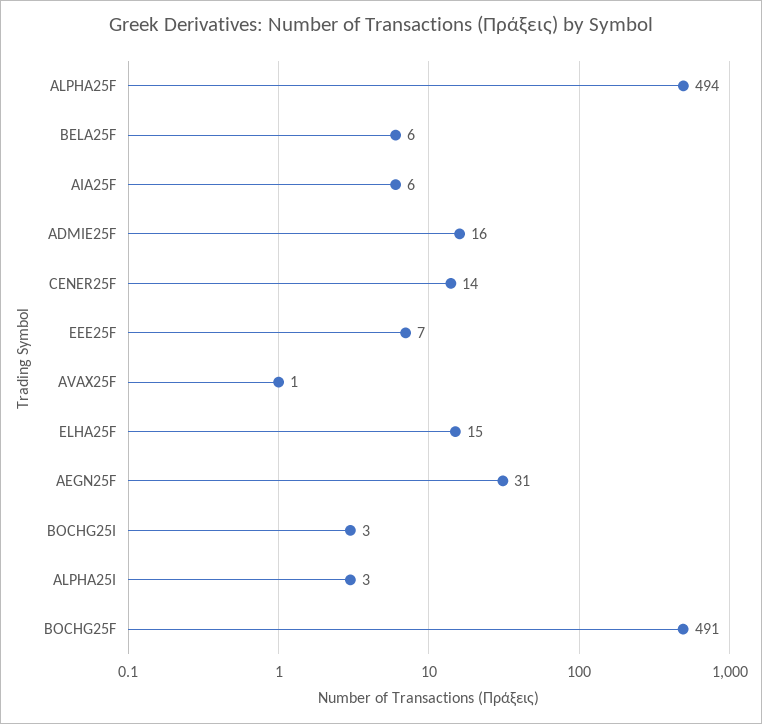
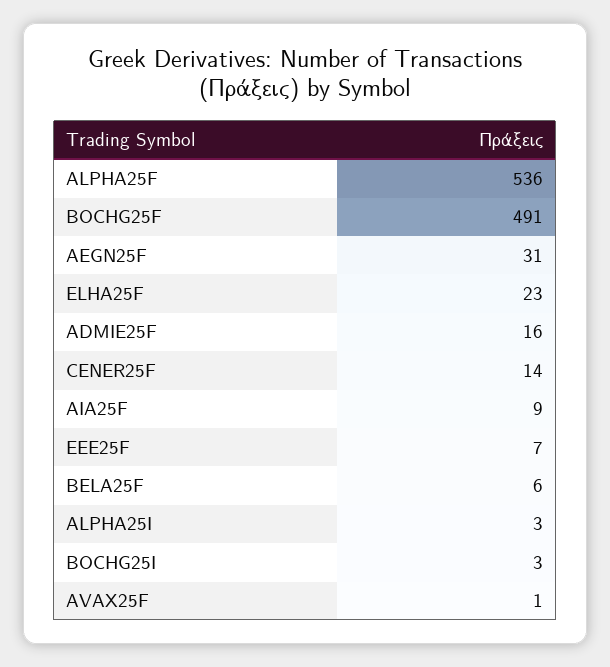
  {
-   "ALPHA25F": 494,
+   "ALPHA25F": 536,
    "BELA25F": 6,
-   "AIA25F": 6,
+   "AIA25F": 9,
    "ADMIE25F": 16,
    "CENER25F": 14,
    "EEE25F": 7,
    "AVAX25F": 1,
-   "ELHA25F": 15,
+   "ELHA25F": 23,
    "AEGN25F": 31,
    "BOCHG25I": 3,
    "ALPHA25I": 3,
    "BOCHG25F": 491
  }

